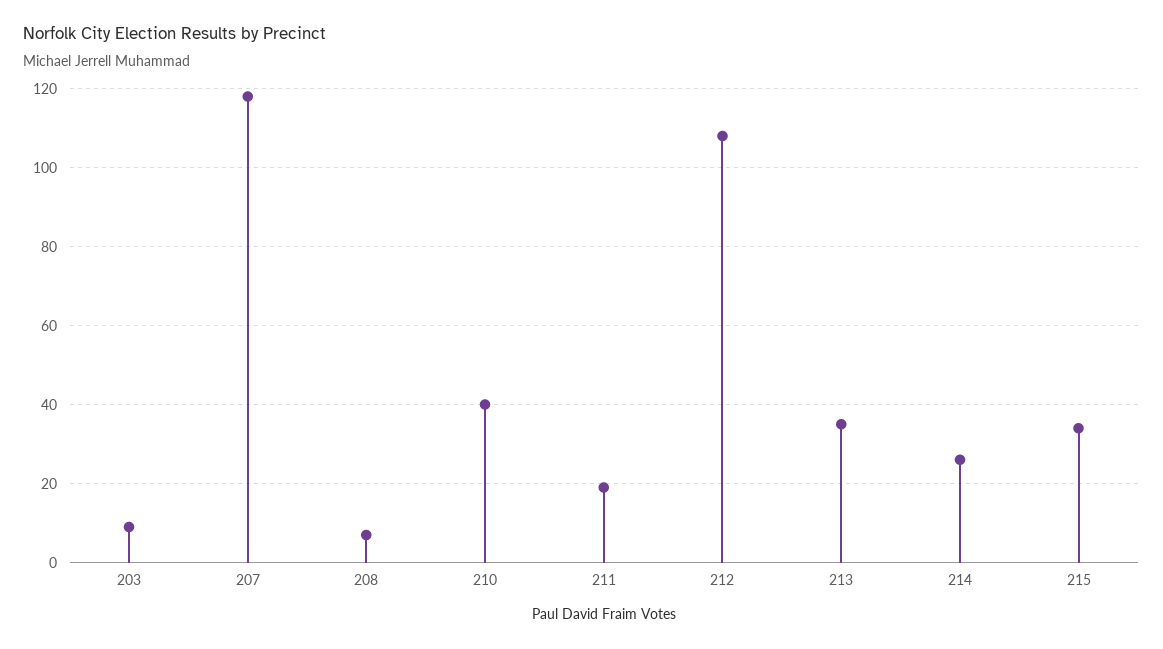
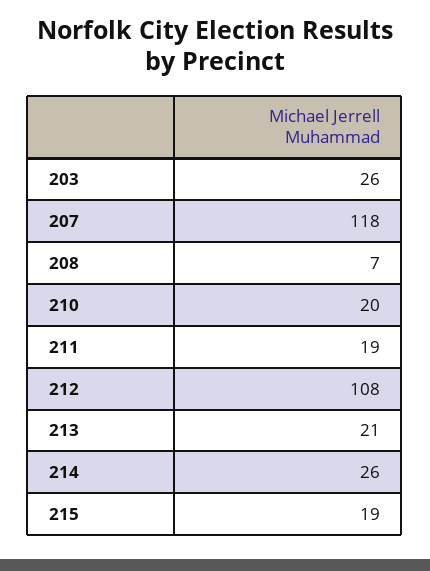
  {
-   "203": 10,
+   "203": 26,
    "207": 118,
    "208": 7,
-   "210": 40,
+   "210": 20,
    "211": 19,
    "212": 108,
-   "213": 35,
+   "213": 21,
    "214": 26,
-   "215": 35
+   "215": 19
  }

